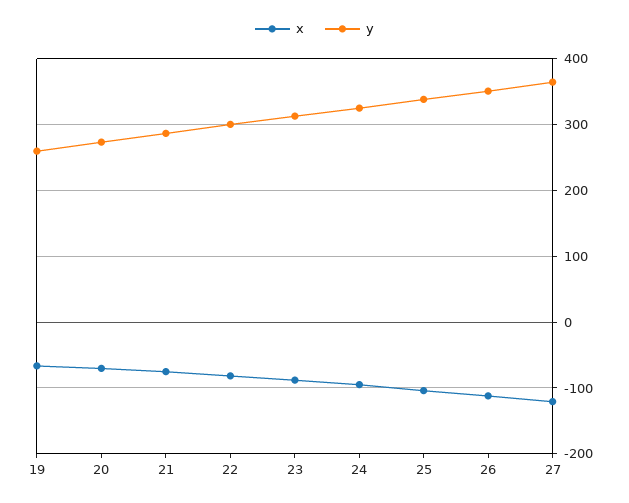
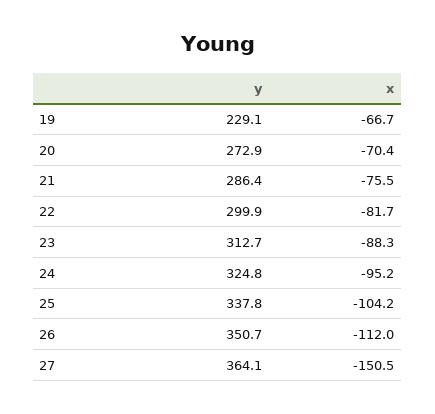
  {
    "x": {
      "19": -66.7,
      "20": -70.4,
      "21": -75.5,
      "22": -81.7,
      "23": -88.3,
      "24": -95.2,
      "25": -104.2,
      "26": -112,
-     "27": -120
+     "27": -150.5
    },
    "y": {
-     "19": 260,
+     "19": 229.1,
      "20": 272.9,
      "21": 286.4,
      "22": 299.9,
      "23": 312.7,
      "24": 324.8,
      "25": 337.8,
      "26": 350.7,
      "27": 364.1
    }
  }

